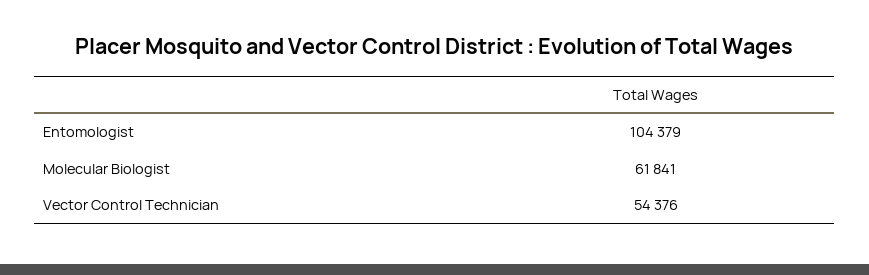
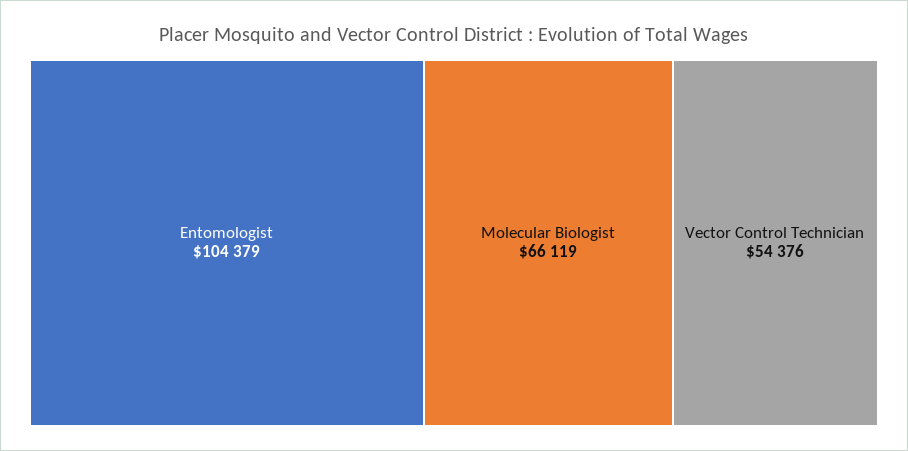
  {
    "Entomologist": 104379,
-   "Molecular Biologist": 61841,
+   "Molecular Biologist": 66119,
    "Vector Control Technician": 54376
  }

